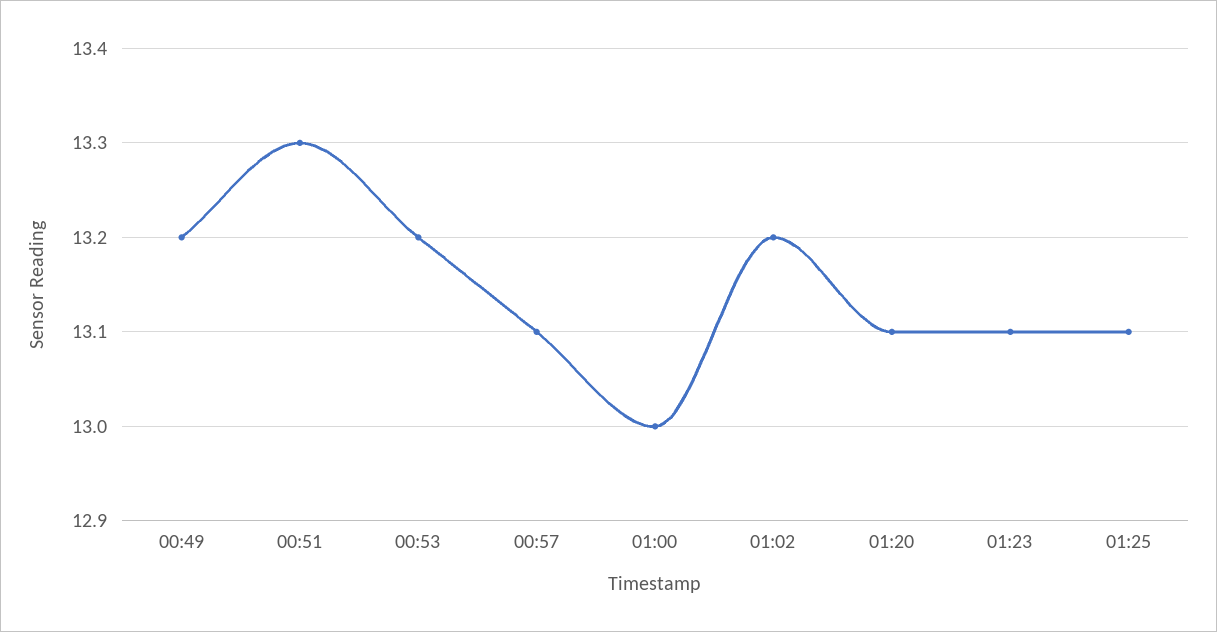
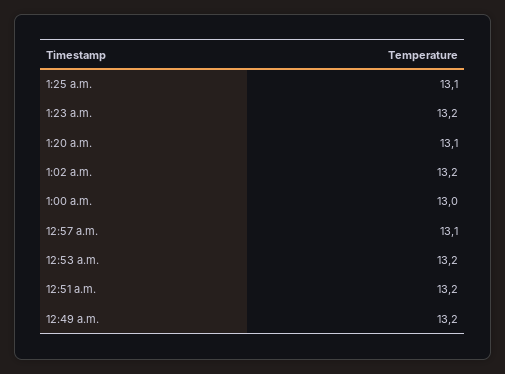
  {
    "00:49": 13.2,
-   "00:51": 13.3,
+   "00:51": 13.2,
    "00:53": 13.2,
    "00:57": 13.1,
    "01:00": 13,
    "01:02": 13.2,
    "01:20": 13.1,
-   "01:23": 13.1,
+   "01:23": 13.2,
    "01:25": 13.1
  }

